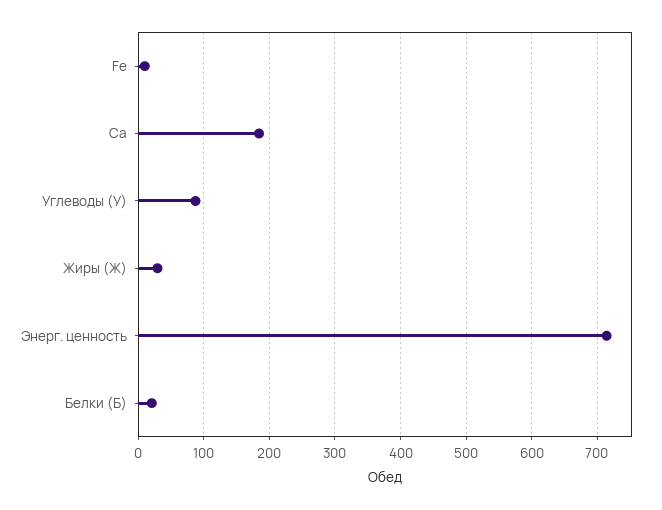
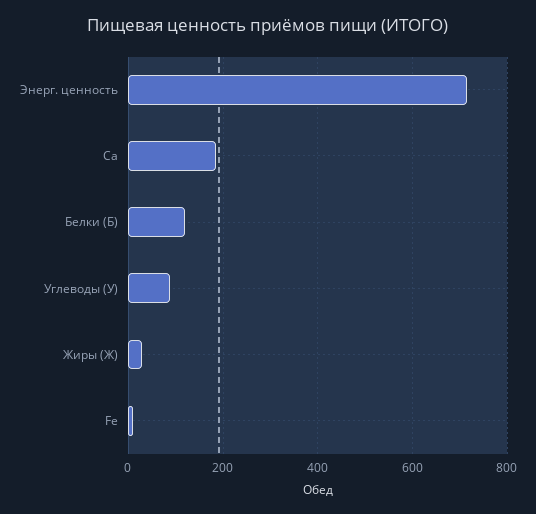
  {
    "Fe": 10,
    "Ca": 180,
    "Углеводы (У)": 90,
    "Жиры (Ж)": 30,
    "Энерг. ценность": 710,
-   "Белки (Б)": 20
+   "Белки (Б)": 120
  }

